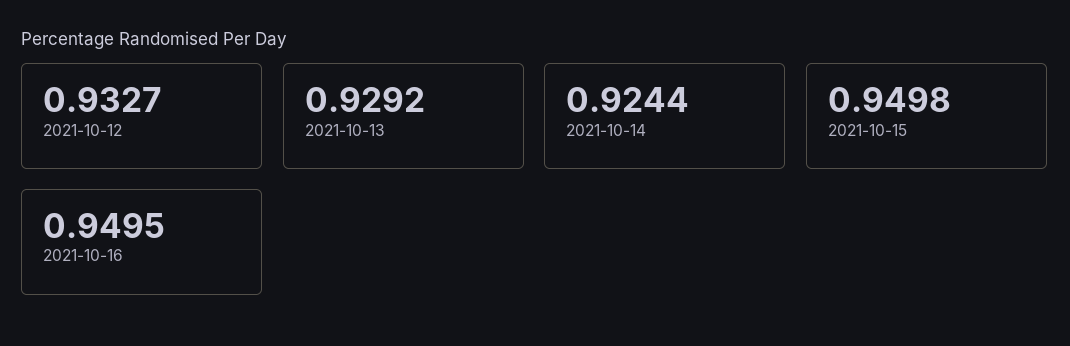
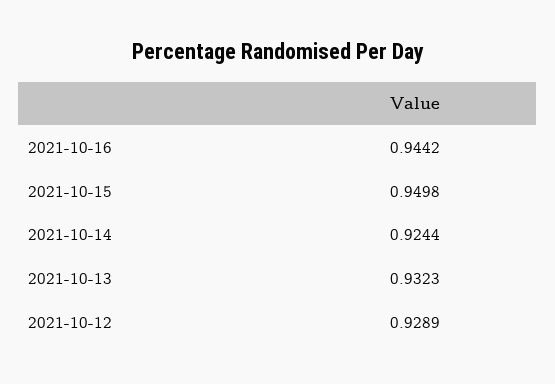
  {
-   "2021-10-12": 0.9327,
+   "2021-10-12": 0.9289,
-   "2021-10-13": 0.9292,
+   "2021-10-13": 0.9323,
    "2021-10-14": 0.9244,
    "2021-10-15": 0.9498,
-   "2021-10-16": 0.9495
+   "2021-10-16": 0.9442
  }

